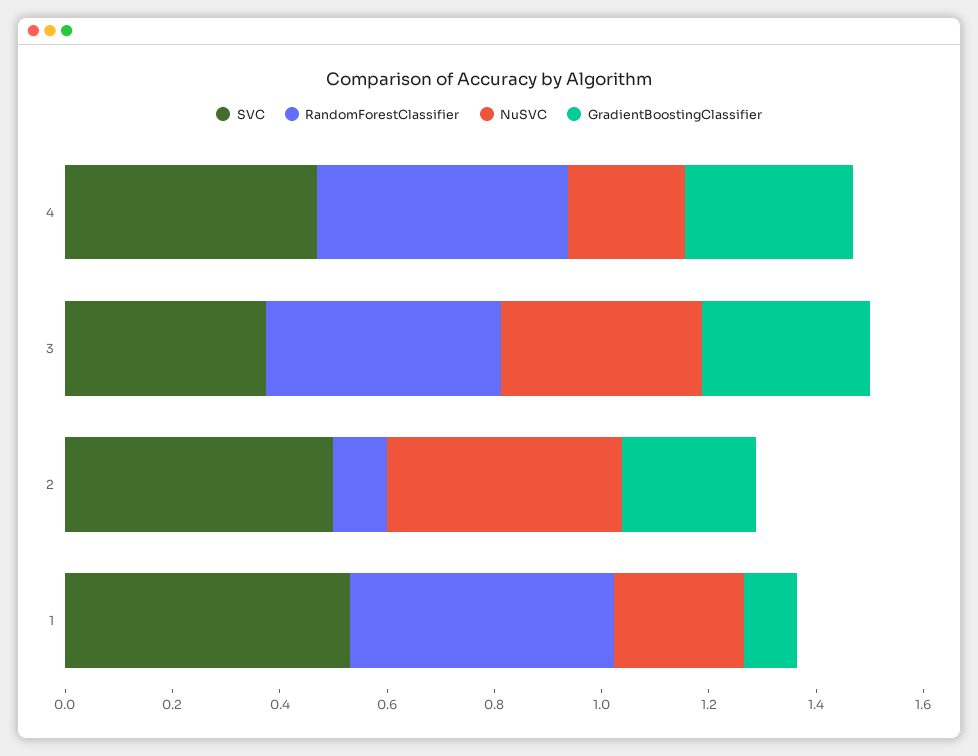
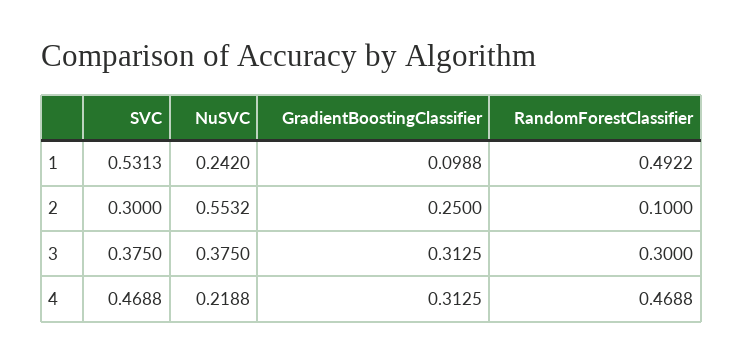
  {
    "SVC": {
      "4": 0.4688,
      "3": 0.375,
-     "2": 0.5,
+     "2": 0.3,
      "1": 0.5313
    },
    "RandomForestClassifier": {
      "4": 0.4688,
-     "3": 0.45,
+     "3": 0.3,
      "2": 0.1,
      "1": 0.4922
    },
    "NuSVC": {
      "4": 0.2188,
      "3": 0.375,
-     "2": 0.45,
+     "2": 0.5532,
      "1": 0.242
    },
    "GradientBoostingClassifier": {
      "4": 0.3125,
      "3": 0.3125,
      "2": 0.25,
      "1": 0.0988
    }
  }

